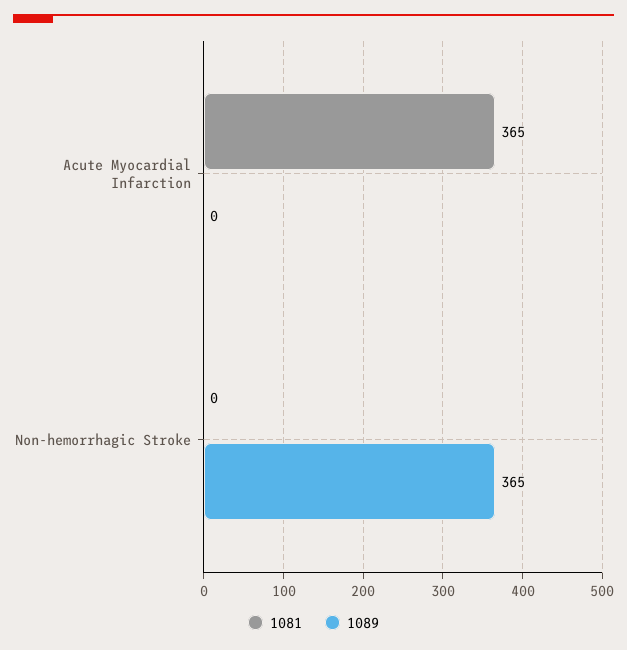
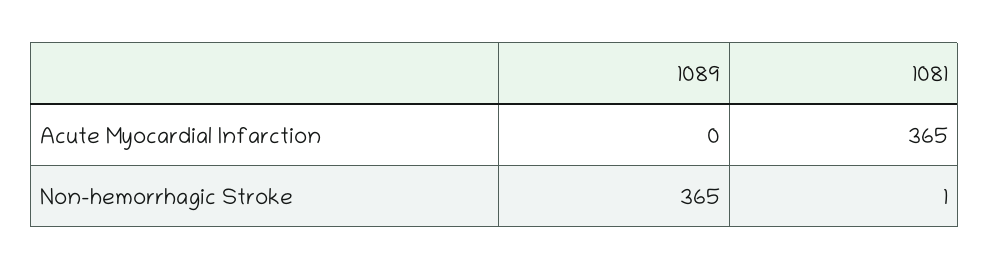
  {
    "1081": {
      "Acute Myocardial Infarction": 365,
-     "Non-hemorrhagic Stroke": 0
+     "Non-hemorrhagic Stroke": 1
    },
    "1089": {
      "Acute Myocardial Infarction": 0,
      "Non-hemorrhagic Stroke": 365
    }
  }

